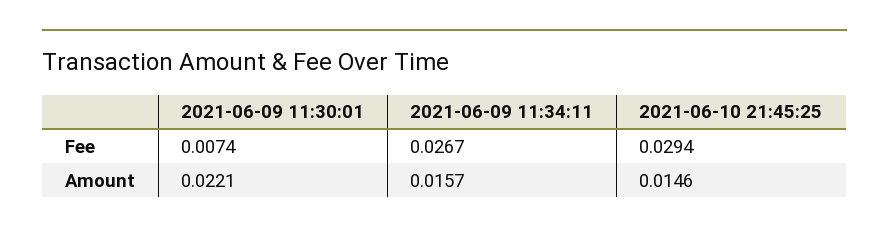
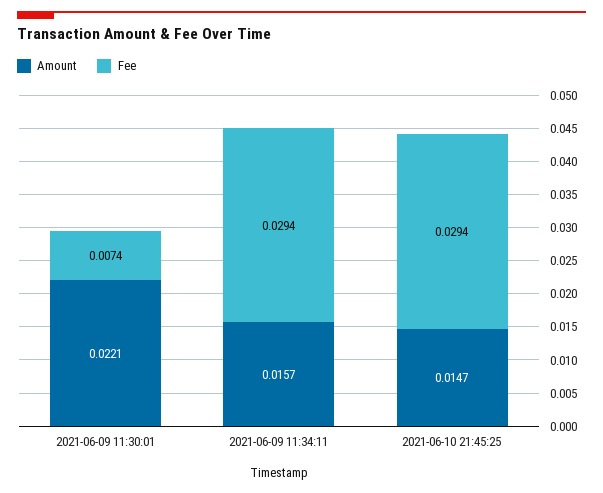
  {
    "Fee": {
      "2021-06-09 11:30:01": 0.0074,
-     "2021-06-09 11:34:11": 0.0267,
+     "2021-06-09 11:34:11": 0.0294,
      "2021-06-10 21:45:25": 0.0294
    },
    "Amount": {
      "2021-06-09 11:30:01": 0.0221,
      "2021-06-09 11:34:11": 0.0157,
-     "2021-06-10 21:45:25": 0.0146
+     "2021-06-10 21:45:25": 0.0147
    }
  }

